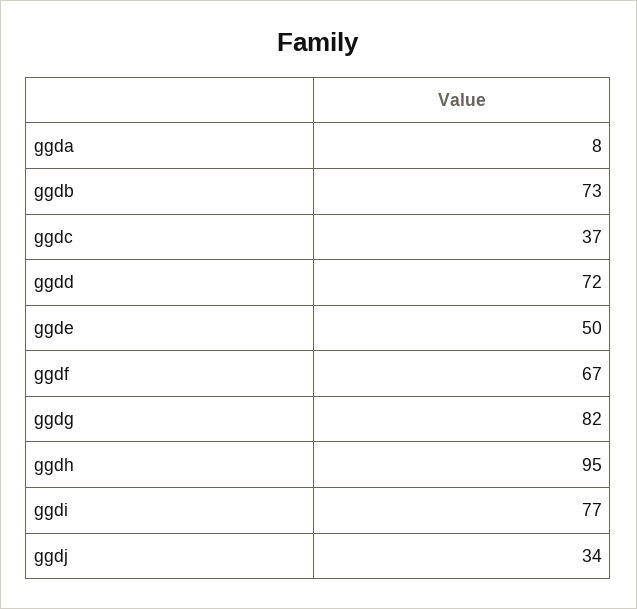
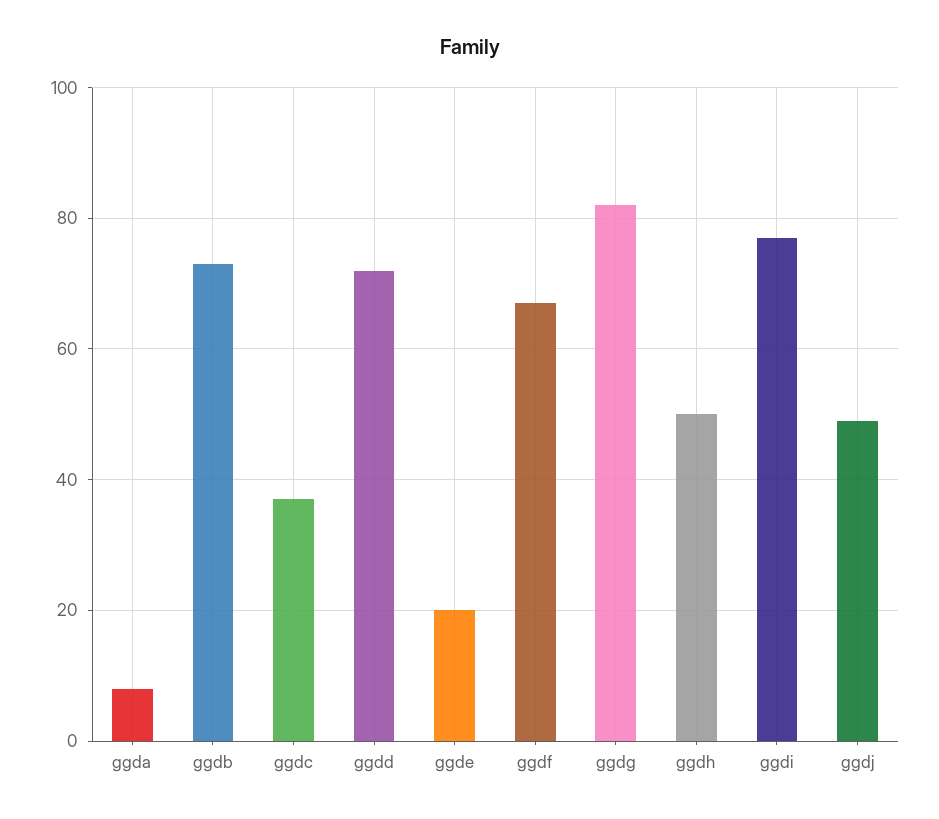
  {
    "ggda": 8,
    "ggdb": 73,
    "ggdc": 37,
    "ggdd": 72,
-   "ggde": 50,
+   "ggde": 20,
    "ggdf": 67,
    "ggdg": 82,
-   "ggdh": 95,
+   "ggdh": 50,
    "ggdi": 77,
-   "ggdj": 34
+   "ggdj": 50
  }

